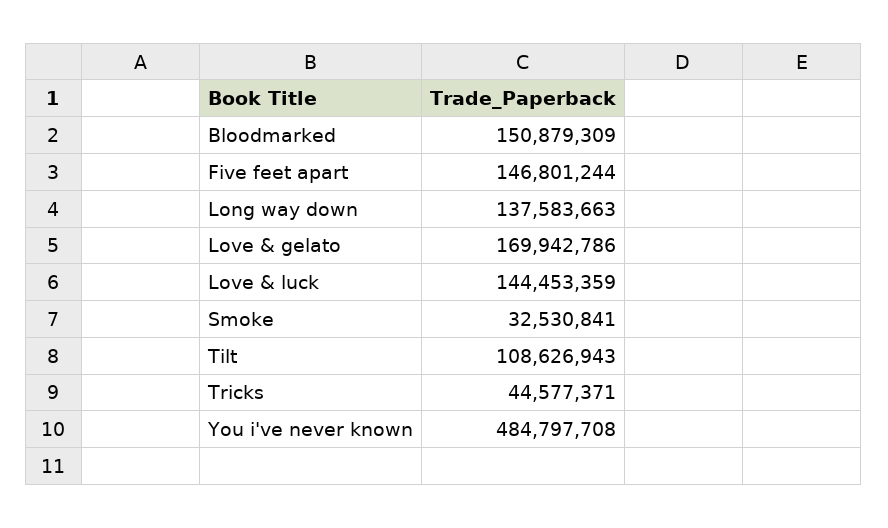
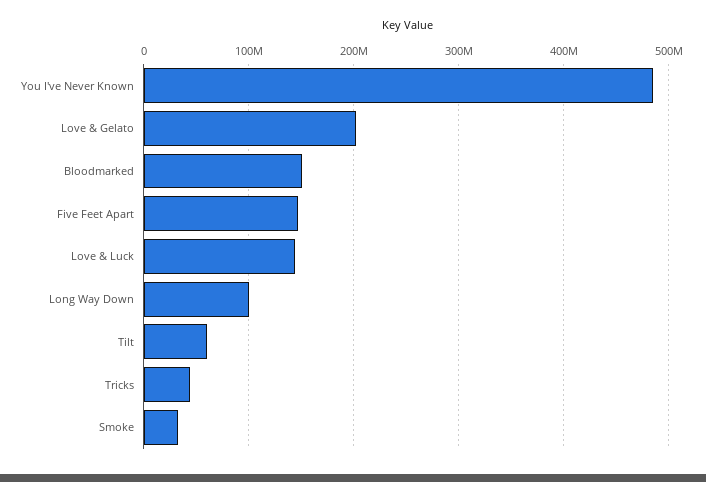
  {
    "Bloodmarked": 150879309,
    "Five feet apart": 146801244,
-   "Long way down": 137583663,
+   "Long way down": 100000000,
-   "Love & gelato": 169942786,
+   "Love & gelato": 200000000,
    "Love & luck": 144453359,
    "Smoke": 32530841,
-   "Tilt": 108626943,
+   "Tilt": 60000000,
    "Tricks": 44577371,
    "You i've never known": 484797708
  }

